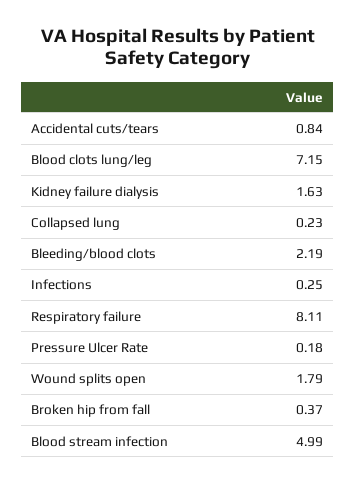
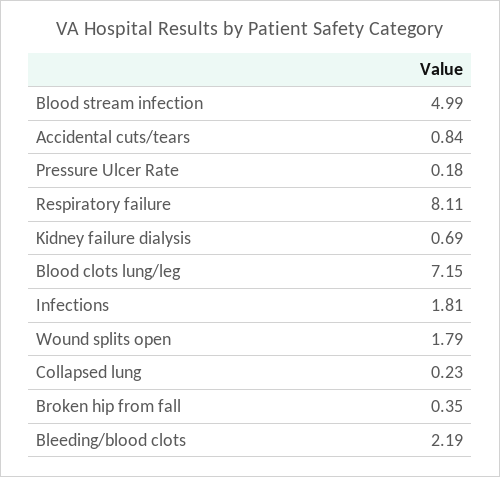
  {
    "Accidental cuts/tears": 0.84,
    "Blood clots lung/leg": 7.15,
-   "Kidney failure dialysis": 1.63,
+   "Kidney failure dialysis": 0.69,
    "Collapsed lung": 0.23,
    "Bleeding/blood clots": 2.19,
-   "Infections": 0.25,
+   "Infections": 1.81,
    "Respiratory failure": 8.11,
    "Pressure Ulcer Rate": 0.18,
    "Wound splits open": 1.79,
-   "Broken hip from fall": 0.37,
+   "Broken hip from fall": 0.35,
    "Blood stream infection": 4.99
  }

